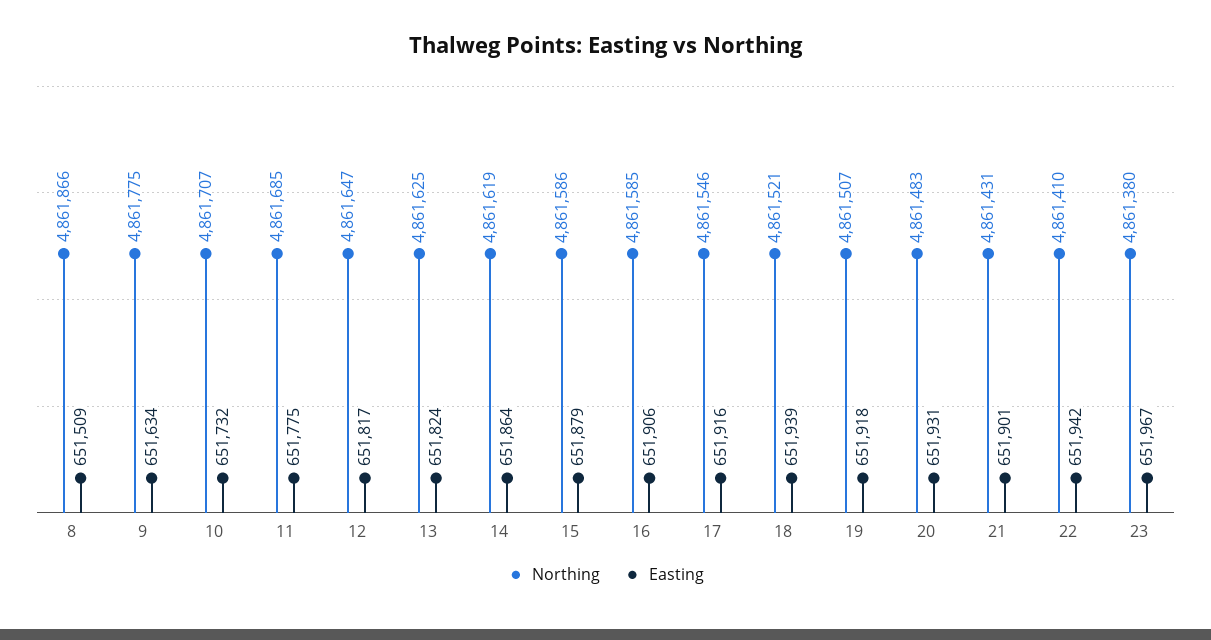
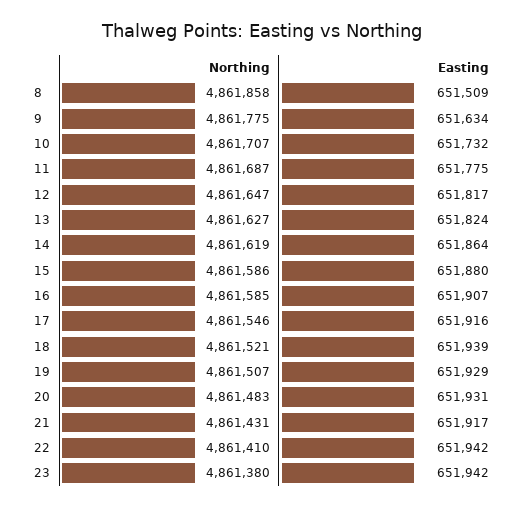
  {
    "Northing": {
-     "8": 4861866,
+     "8": 4861858,
      "9": 4861775,
      "10": 4861707,
-     "11": 4861685,
+     "11": 4861687,
      "12": 4861647,
-     "13": 4861625,
+     "13": 4861627,
      "14": 4861619,
      "15": 4861586,
      "16": 4861585,
      "17": 4861546,
      "18": 4861521,
      "19": 4861507,
      "20": 4861483,
      "21": 4861431,
      "22": 4861410,
      "23": 4861380
    },
    "Easting": {
      "8": 651509,
      "9": 651634,
      "10": 651732,
      "11": 651775,
      "12": 651817,
      "13": 651824,
      "14": 651864,
-     "15": 651879,
+     "15": 651880,
-     "16": 651906,
+     "16": 651907,
      "17": 651916,
      "18": 651939,
-     "19": 651918,
+     "19": 651929,
      "20": 651931,
-     "21": 651901,
+     "21": 651917,
      "22": 651942,
-     "23": 651967
+     "23": 651942
    }
  }

